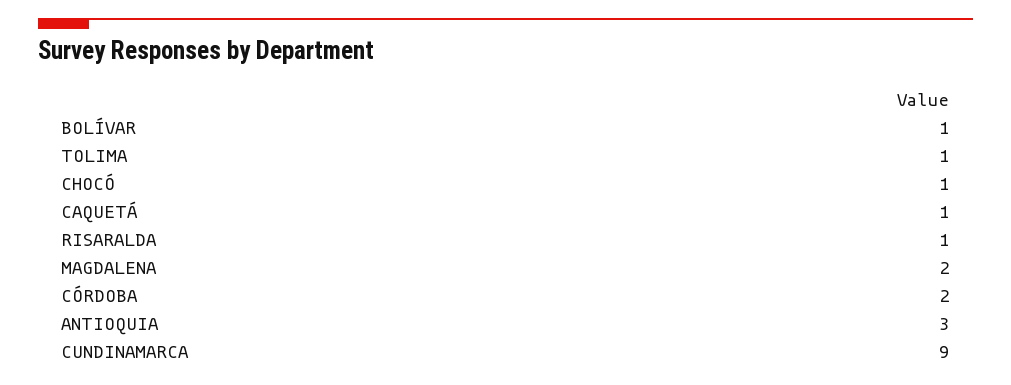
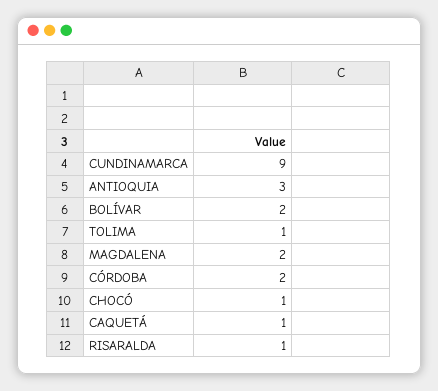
  {
-   "BOLÍVAR": 1,
+   "BOLÍVAR": 2,
    "TOLIMA": 1,
    "CHOCÓ": 1,
    "CAQUETÁ": 1,
    "RISARALDA": 1,
    "MAGDALENA": 2,
    "CÓRDOBA": 2,
    "ANTIOQUIA": 3,
    "CUNDINAMARCA": 9
  }

